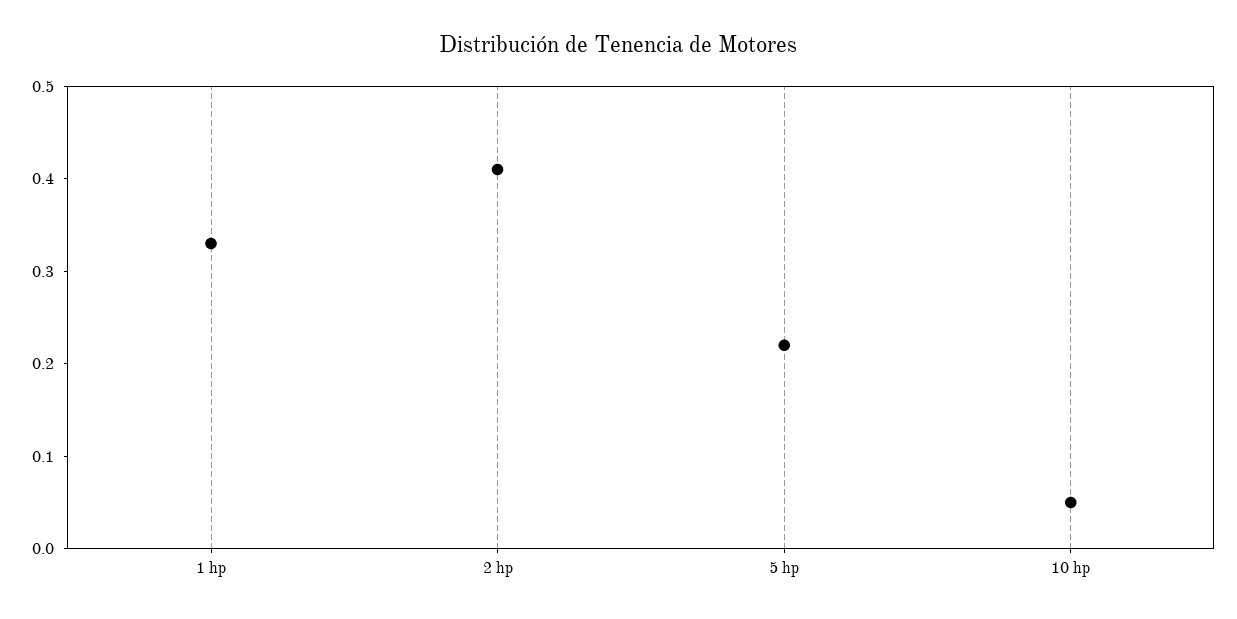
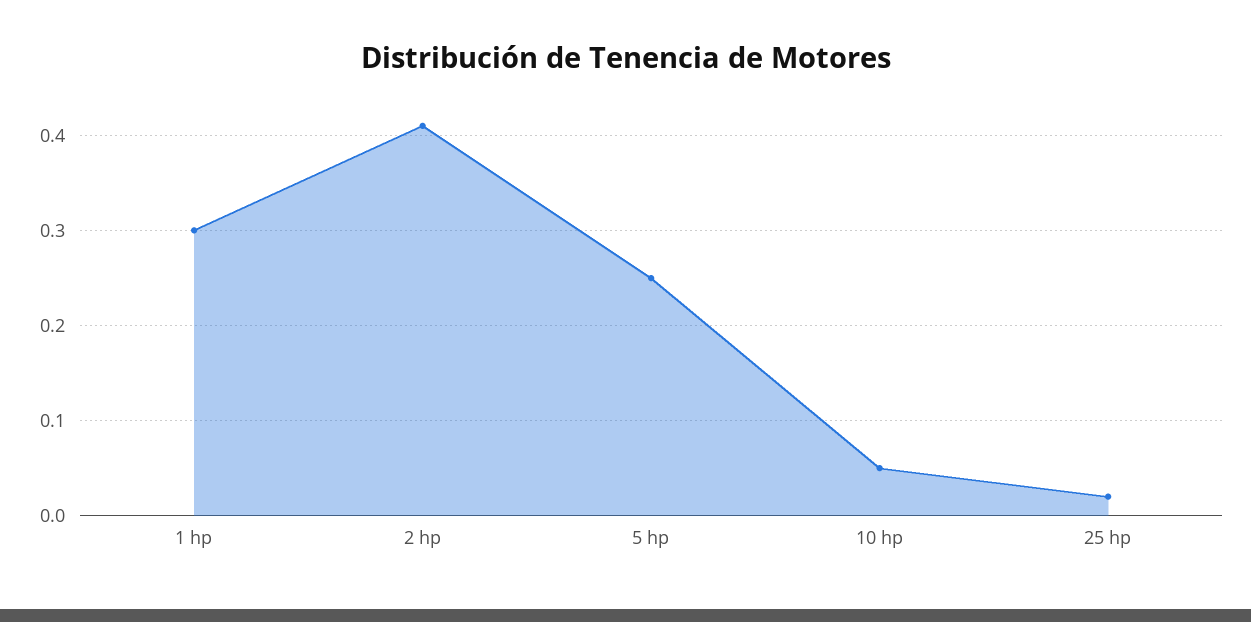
  {
-   "1 hp": 0.33,
+   "1 hp": 0.3,
    "2 hp": 0.41,
-   "5 hp": 0.22,
+   "5 hp": 0.25,
-   "10 hp": 0.05
+   "10 hp": 0.05,
+   "25 hp": 0.02
  }

